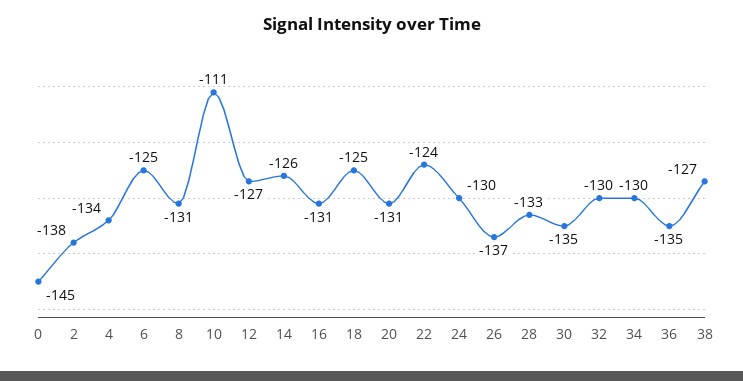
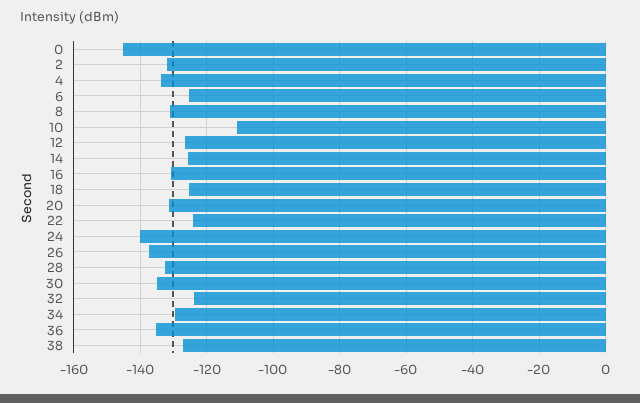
  {
    "0": -145,
-   "2": -138,
+   "2": -132,
    "4": -134,
    "6": -125,
    "8": -131,
    "10": -111,
    "12": -127,
    "14": -126,
    "16": -131,
    "18": -125,
    "20": -131,
    "22": -124,
-   "24": -130,
+   "24": -140,
    "26": -137,
    "28": -133,
    "30": -135,
-   "32": -130,
+   "32": -124,
    "34": -130,
    "36": -135,
    "38": -127
  }

